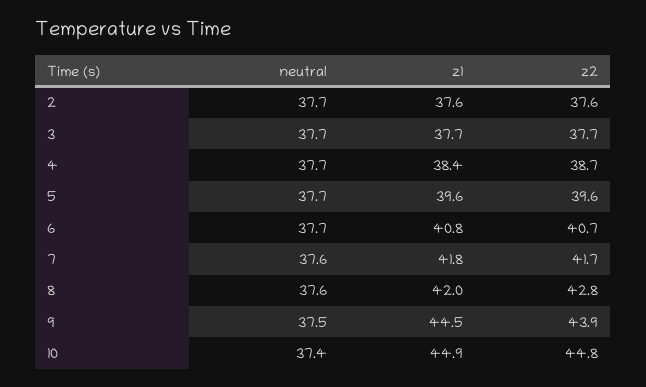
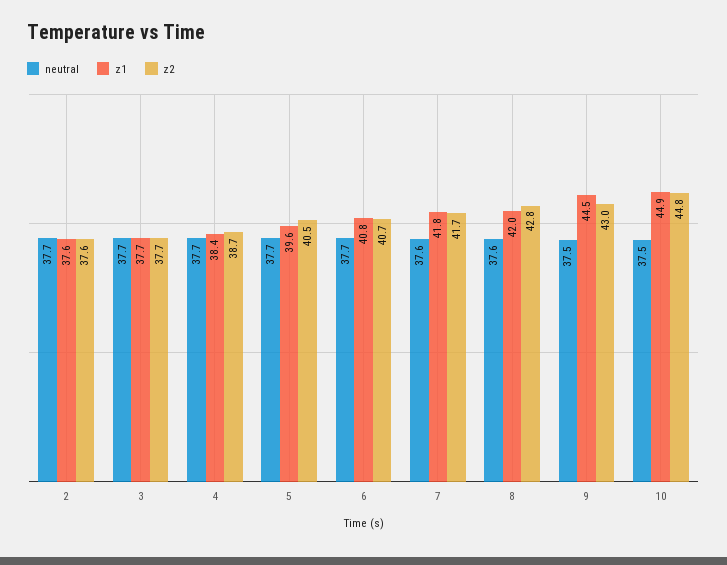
  {
    "neutral": {
      "2": 37.7,
      "3": 37.7,
      "4": 37.7,
      "5": 37.7,
      "6": 37.7,
      "7": 37.6,
      "8": 37.6,
      "9": 37.5,
-     "10": 37.4
+     "10": 37.5
    },
    "z1": {
      "2": 37.6,
      "3": 37.7,
      "4": 38.4,
      "5": 39.6,
      "6": 40.8,
      "7": 41.8,
      "8": 42,
      "9": 44.5,
      "10": 44.9
    },
    "z2": {
      "2": 37.6,
      "3": 37.7,
      "4": 38.7,
-     "5": 39.6,
+     "5": 40.5,
      "6": 40.7,
      "7": 41.7,
      "8": 42.8,
-     "9": 43.9,
+     "9": 43,
      "10": 44.8
    }
  }

